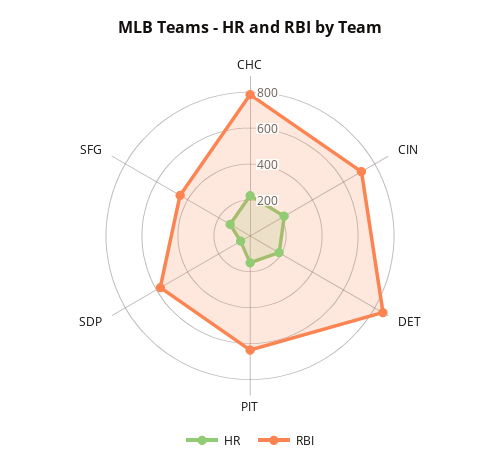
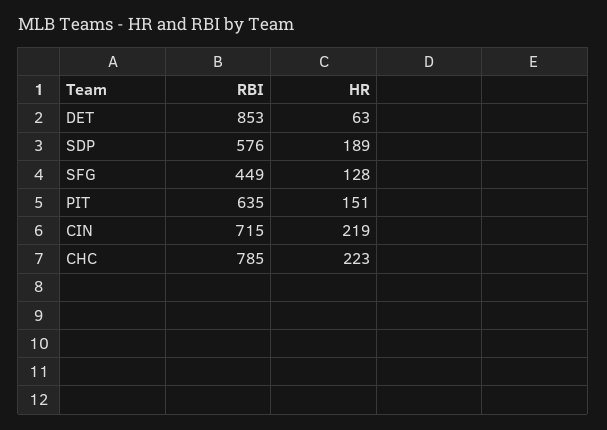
  {
    "HR": {
      "CHC": 223,
      "CIN": 219,
-     "DET": 200,
+     "DET": 63,
      "PIT": 151,
-     "SDP": 50,
+     "SDP": 189,
      "SFG": 128
    },
    "RBI": {
      "CHC": 785,
      "CIN": 715,
      "DET": 853,
      "PIT": 635,
      "SDP": 576,
      "SFG": 449
    }
  }

